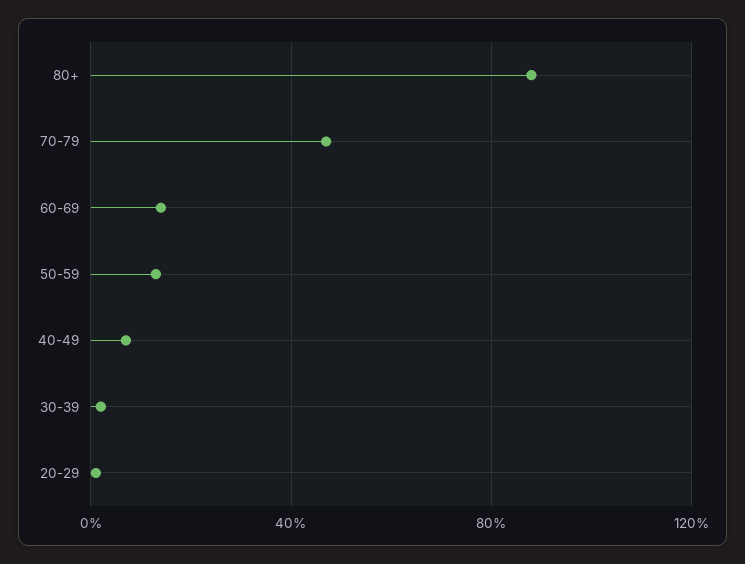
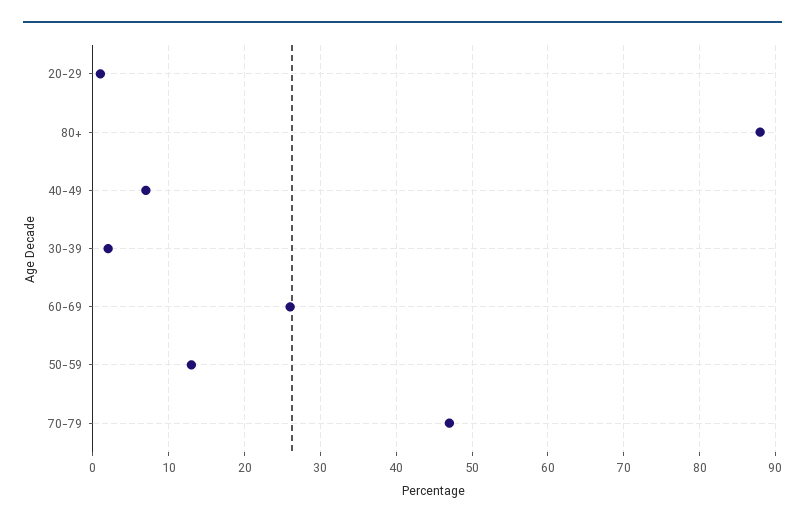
  {
    "80+": 88,
    "70-79": 47,
-   "60-69": 15,
+   "60-69": 26,
    "50-59": 13,
    "40-49": 7,
    "30-39": 2,
    "20-29": 1
  }

